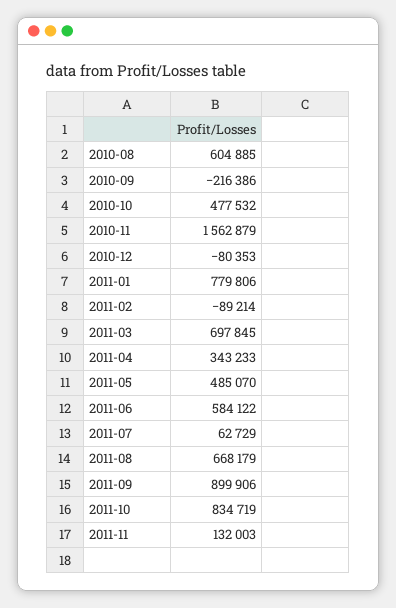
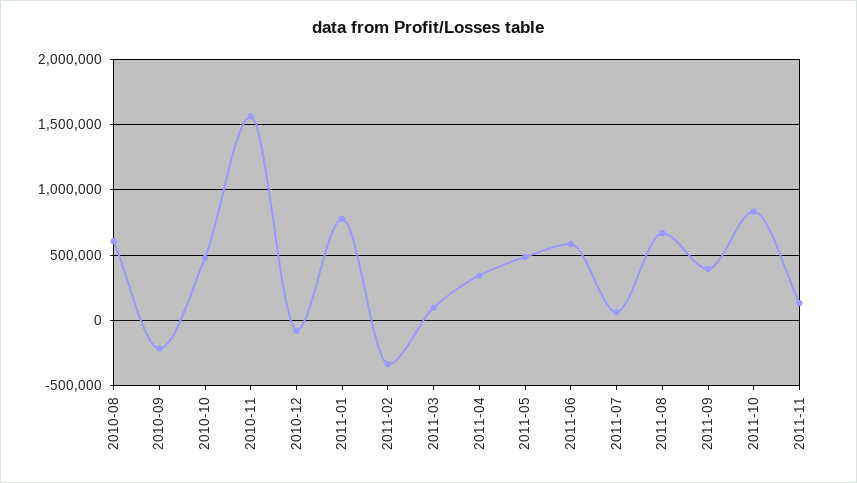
  {
    "2010-08": 604885,
    "2010-09": -216386,
    "2010-10": 477532,
    "2010-11": 1562879,
    "2010-12": -80353,
    "2011-01": 779806,
-   "2011-02": -89214,
+   "2011-02": -350000,
-   "2011-03": 697845,
+   "2011-03": 100000,
    "2011-04": 343233,
    "2011-05": 485070,
    "2011-06": 584122,
    "2011-07": 62729,
    "2011-08": 668179,
-   "2011-09": 899906,
+   "2011-09": 400000,
    "2011-10": 834719,
    "2011-11": 132003
  }

